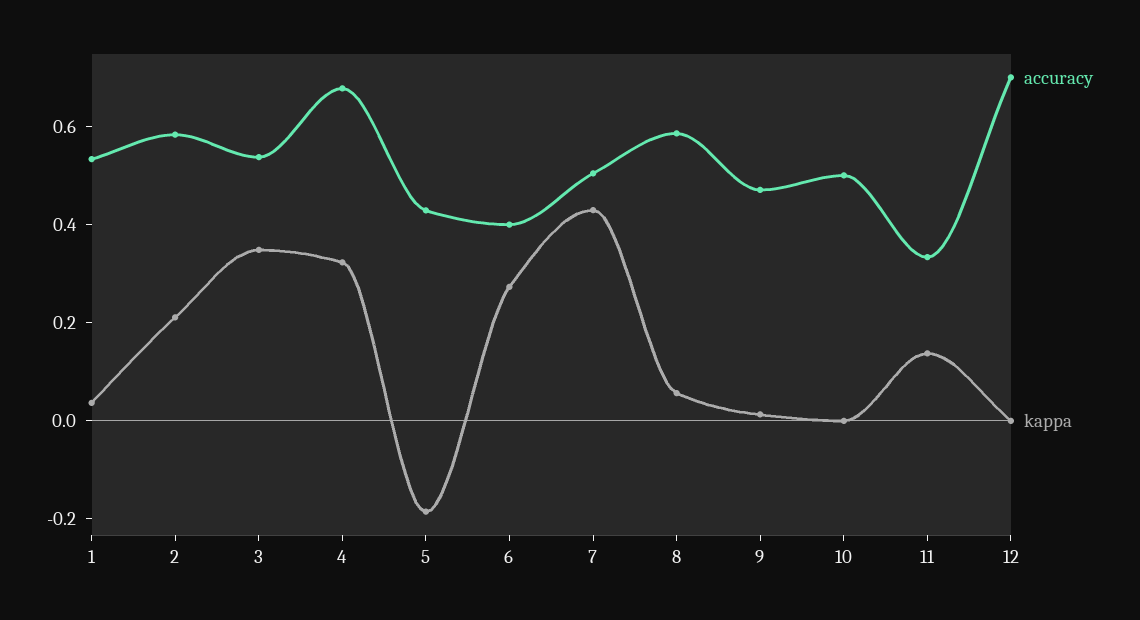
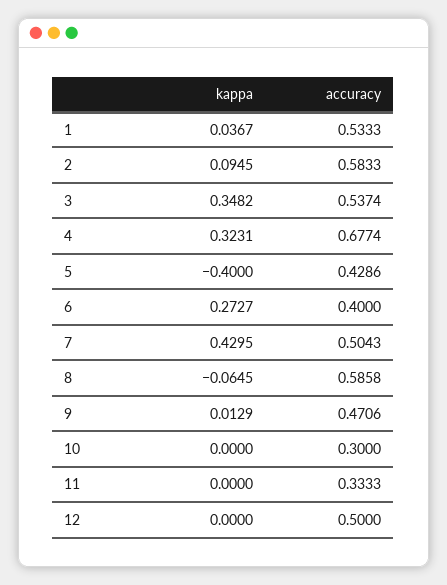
  {
    "accuracy": {
      "1": 0.5333,
      "2": 0.5833,
      "3": 0.5374,
      "4": 0.6774,
      "5": 0.4286,
      "6": 0.4,
      "7": 0.5043,
      "8": 0.5858,
      "9": 0.4706,
-     "10": 0.5,
+     "10": 0.3,
      "11": 0.3333,
-     "12": 0.7
+     "12": 0.5
    },
    "kappa": {
      "1": 0.0367,
-     "2": 0.2,
+     "2": 0.0945,
      "3": 0.3482,
      "4": 0.3231,
-     "5": -0.2,
+     "5": -0.4,
      "6": 0.2727,
      "7": 0.4295,
-     "8": 0.05,
+     "8": -0.0645,
      "9": 0.0129,
      "10": 0,
-     "11": 0.15,
+     "11": 0,
      "12": 0
    }
  }

